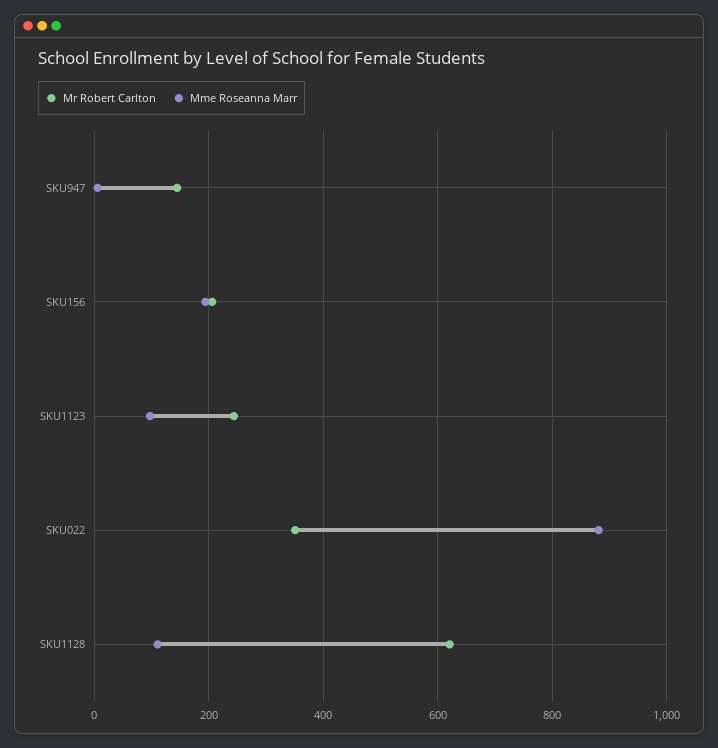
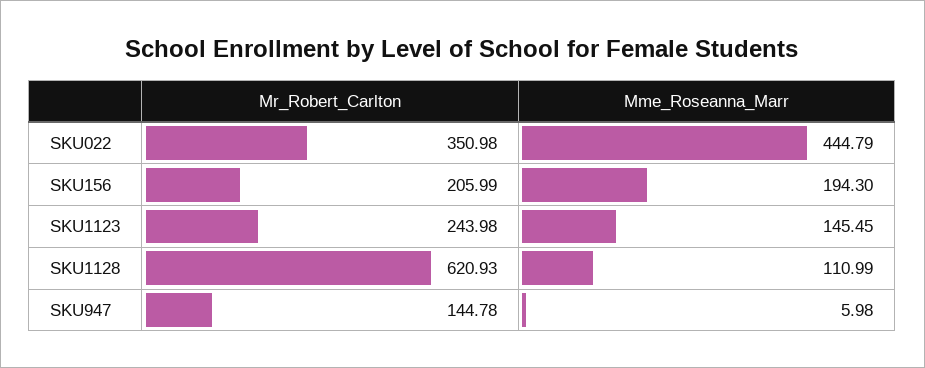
  {
    "Mr Robert Carlton": {
      "SKU947": 144.78,
      "SKU156": 205.99,
      "SKU1123": 243.98,
      "SKU022": 350.98,
      "SKU1128": 620.93
    },
    "Mme Roseanna Marr": {
      "SKU947": 5.98,
      "SKU156": 194.3,
-     "SKU1123": 100,
+     "SKU1123": 145.45,
-     "SKU022": 880,
+     "SKU022": 444.79,
      "SKU1128": 110.99
    }
  }

